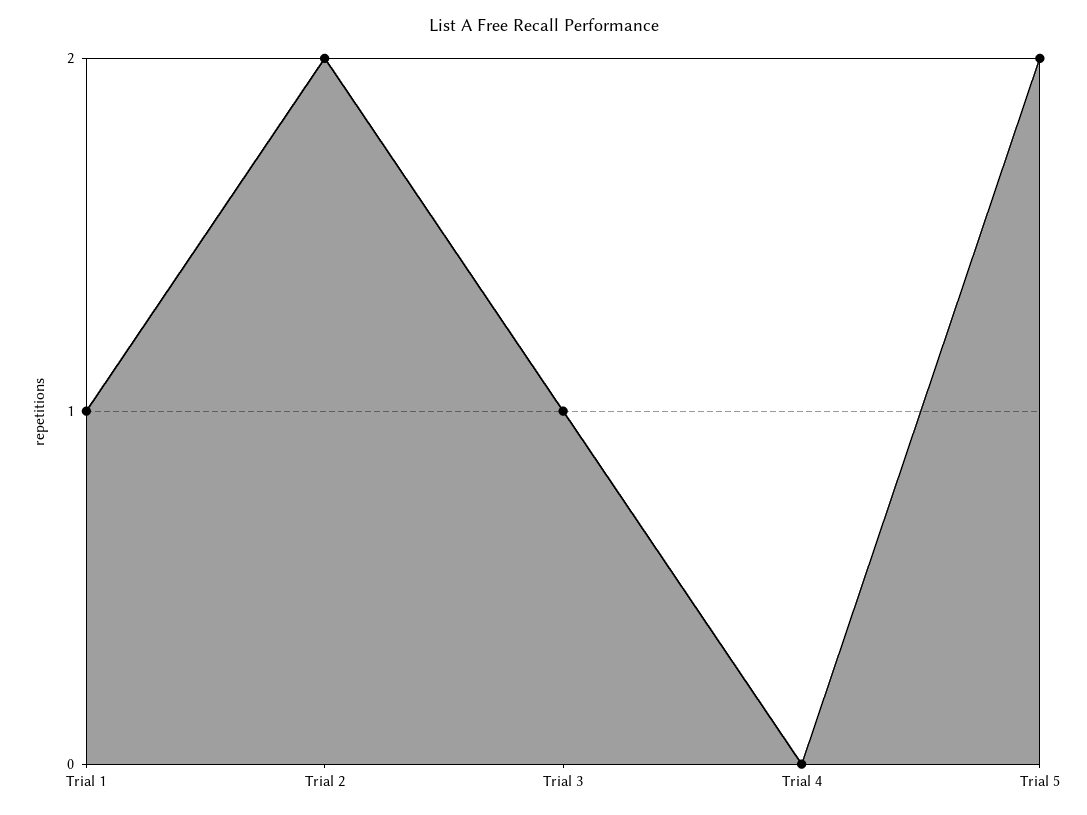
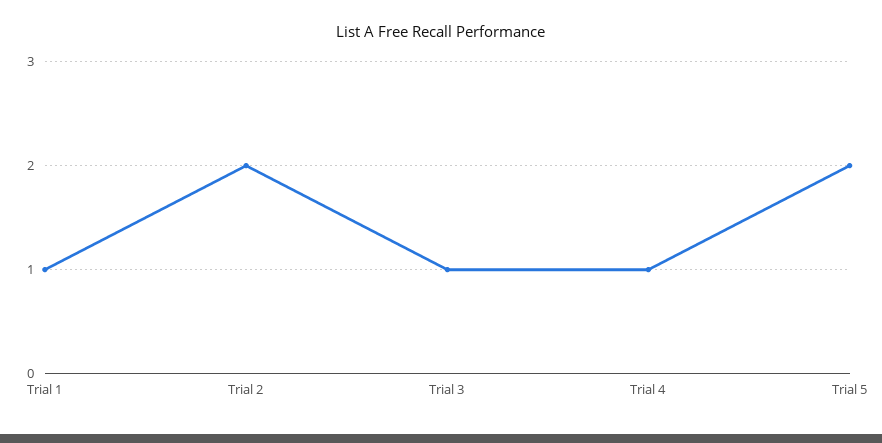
  {
    "Trial 1": 1,
    "Trial 2": 2,
    "Trial 3": 1,
-   "Trial 4": 0,
+   "Trial 4": 1,
    "Trial 5": 2
  }

